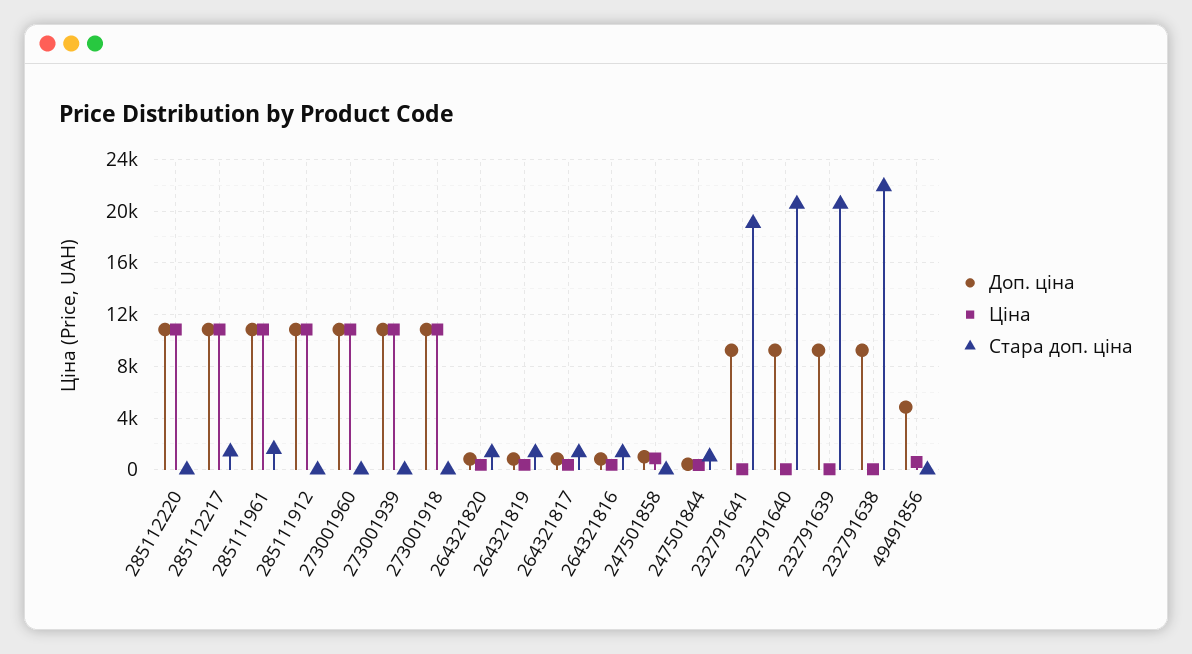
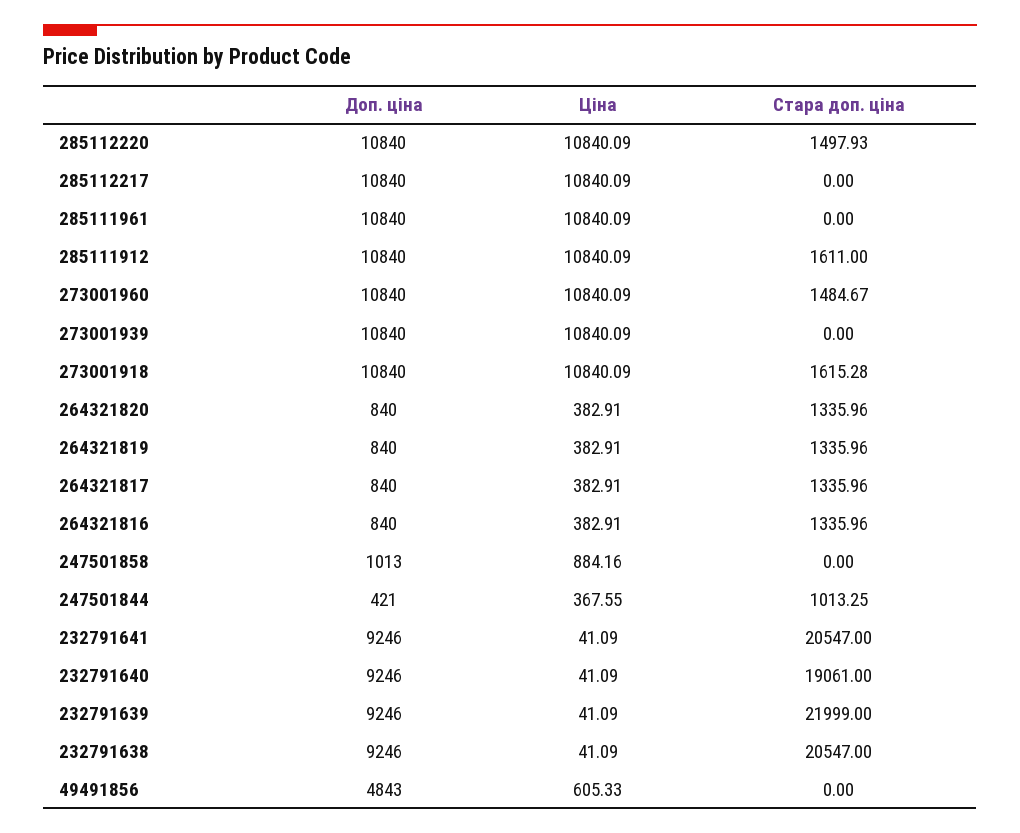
  {
    "Доп. ціна": {
      "285112220": 10840,
      "285112217": 10840,
      "285111961": 10840,
      "285111912": 10840,
      "273001960": 10840,
      "273001939": 10840,
      "273001918": 10840,
      "264321820": 840,
      "264321819": 840,
      "264321817": 840,
      "264321816": 840,
      "247501858": 1013,
      "247501844": 421,
      "232791641": 9246,
      "232791640": 9246,
      "232791639": 9246,
      "232791638": 9246,
      "49491856": 4843
    },
    "Ціна": {
      "285112220": 10840.09,
      "285112217": 10840.09,
      "285111961": 10840.09,
      "285111912": 10840.09,
      "273001960": 10840.09,
      "273001939": 10840.09,
      "273001918": 10840.09,
      "264321820": 382.91,
      "264321819": 382.91,
      "264321817": 382.91,
      "264321816": 382.91,
      "247501858": 884.16,
      "247501844": 367.55,
      "232791641": 41.09,
      "232791640": 41.09,
      "232791639": 41.09,
      "232791638": 41.09,
      "49491856": 605.33
    },
    "Стара доп. ціна": {
-     "285112220": 0,
+     "285112220": 1497.93,
-     "285112217": 1500,
+     "285112217": 0,
-     "285111961": 1500,
+     "285111961": 0,
-     "285111912": 0,
+     "285111912": 1611,
-     "273001960": 0,
+     "273001960": 1484.67,
      "273001939": 0,
-     "273001918": 0,
+     "273001918": 1615.28,
      "264321820": 1335.96,
      "264321819": 1335.96,
      "264321817": 1335.96,
      "264321816": 1335.96,
      "247501858": 0,
      "247501844": 1013.25,
-     "232791641": 19000,
+     "232791641": 20547,
-     "232791640": 20500,
+     "232791640": 19061,
-     "232791639": 20500,
+     "232791639": 21999,
-     "232791638": 22000,
+     "232791638": 20547,
      "49491856": 0
    }
  }

